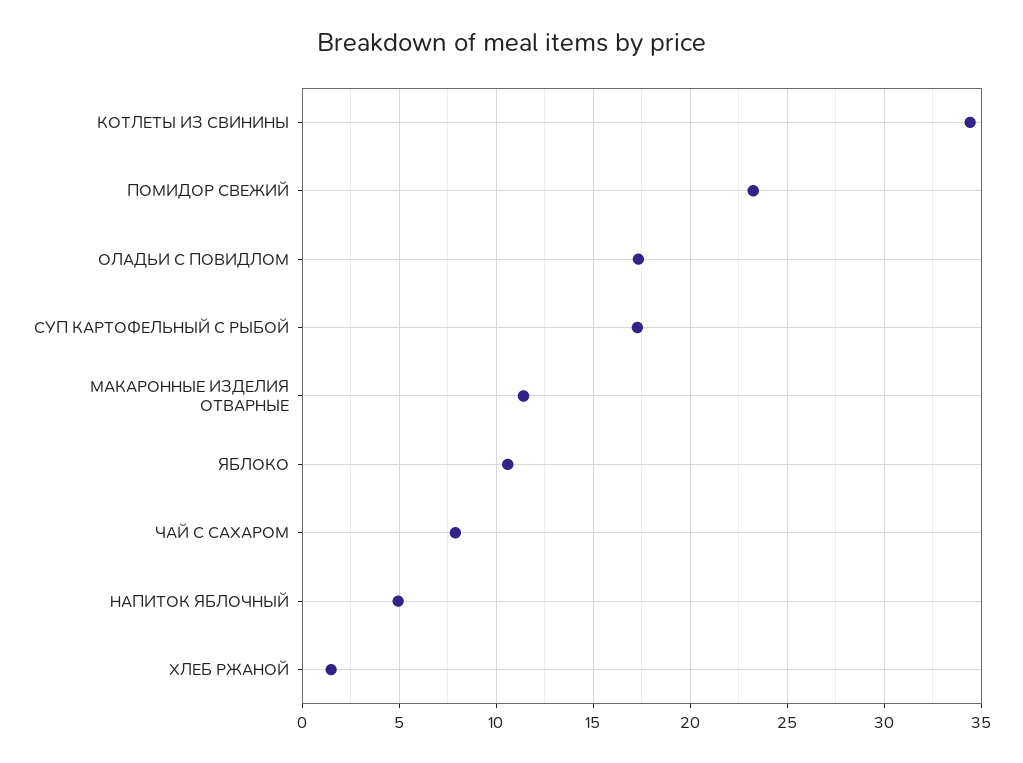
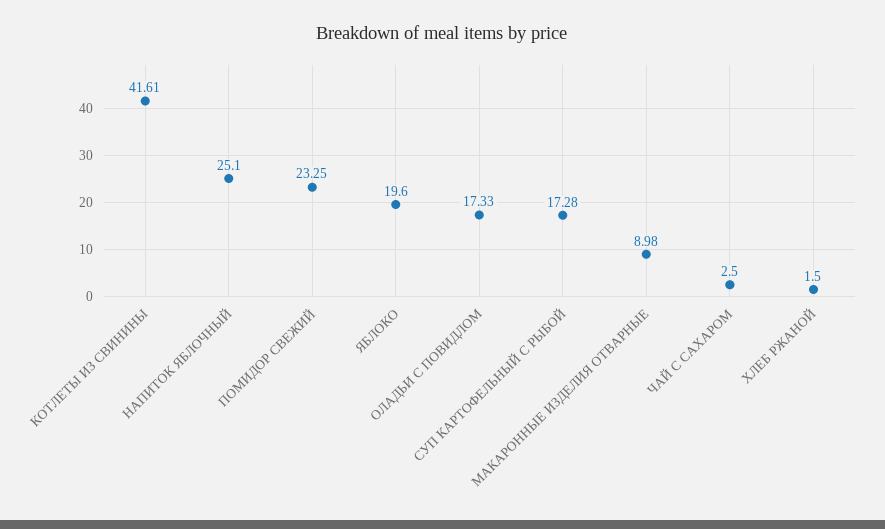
  {
-   "КОТЛЕТЫ ИЗ СВИНИНЫ": 34.5,
+   "КОТЛЕТЫ ИЗ СВИНИНЫ": 41.61,
    "ПОМИДОР СВЕЖИЙ": 23.25,
    "ОЛАДЬИ С ПОВИДЛОМ": 17.33,
    "СУП КАРТОФЕЛЬНЫЙ С РЫБОЙ": 17.28,
-   "МАКАРОННЫЕ ИЗДЕЛИЯ ОТВАРНЫЕ": 11.5,
+   "МАКАРОННЫЕ ИЗДЕЛИЯ ОТВАРНЫЕ": 8.98,
-   "ЯБЛОКО": 10.5,
+   "ЯБЛОКО": 19.6,
-   "ЧАЙ С САХАРОМ": 8,
+   "ЧАЙ С САХАРОМ": 2.5,
-   "НАПИТОК ЯБЛОЧНЫЙ": 5,
+   "НАПИТОК ЯБЛОЧНЫЙ": 25.1,
    "ХЛЕБ РЖАНОЙ": 1.5
  }

